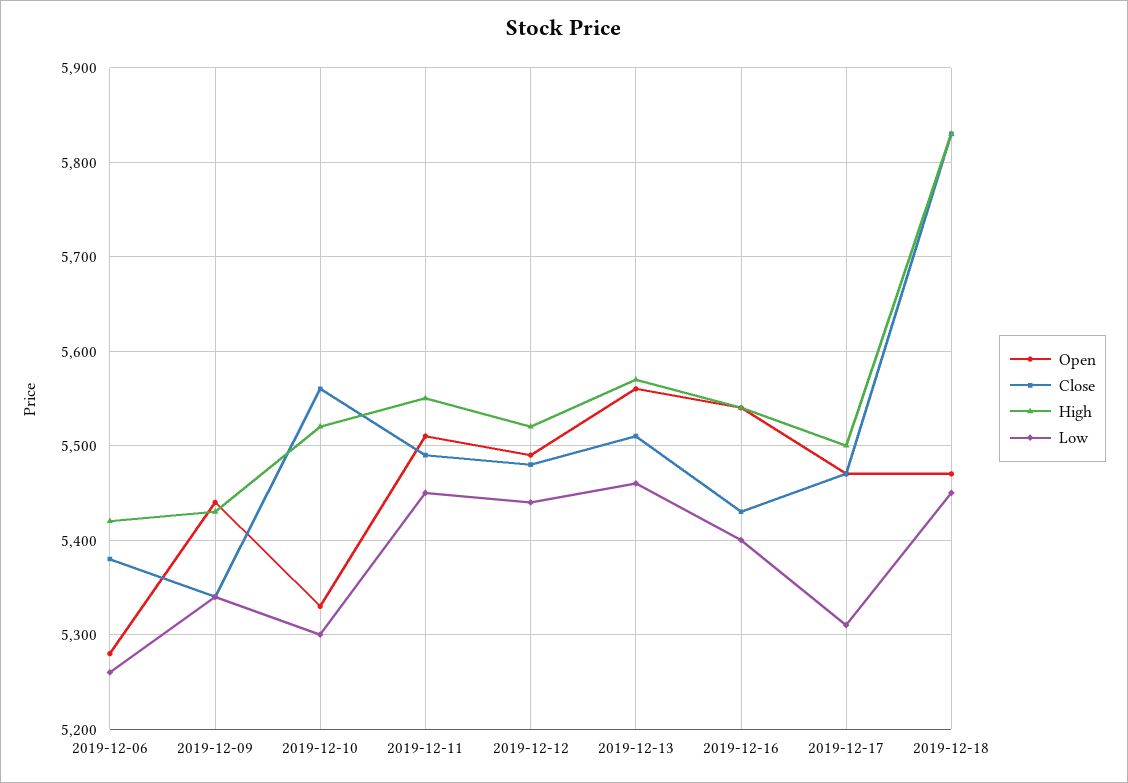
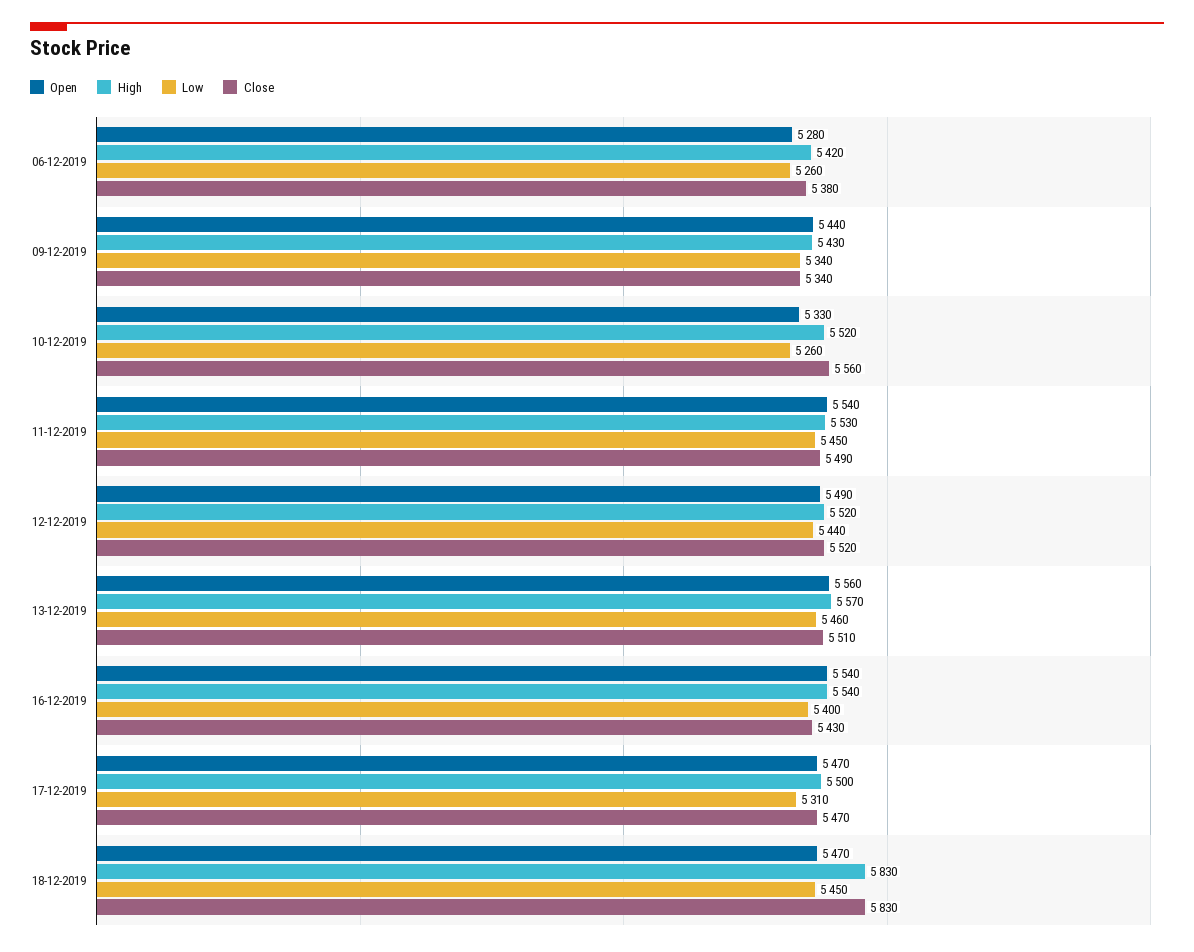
  {
    "Open": {
      "2019-12-06": 5280,
      "2019-12-09": 5440,
      "2019-12-10": 5330,
-     "2019-12-11": 5510,
+     "2019-12-11": 5540,
      "2019-12-12": 5490,
      "2019-12-13": 5560,
      "2019-12-16": 5540,
      "2019-12-17": 5470,
      "2019-12-18": 5470
    },
    "Close": {
      "2019-12-06": 5380,
      "2019-12-09": 5340,
      "2019-12-10": 5560,
      "2019-12-11": 5490,
-     "2019-12-12": 5480,
+     "2019-12-12": 5520,
      "2019-12-13": 5510,
      "2019-12-16": 5430,
      "2019-12-17": 5470,
      "2019-12-18": 5830
    },
    "High": {
      "2019-12-06": 5420,
      "2019-12-09": 5430,
      "2019-12-10": 5520,
-     "2019-12-11": 5550,
+     "2019-12-11": 5530,
      "2019-12-12": 5520,
      "2019-12-13": 5570,
      "2019-12-16": 5540,
      "2019-12-17": 5500,
      "2019-12-18": 5830
    },
    "Low": {
      "2019-12-06": 5260,
      "2019-12-09": 5340,
-     "2019-12-10": 5300,
+     "2019-12-10": 5260,
      "2019-12-11": 5450,
      "2019-12-12": 5440,
      "2019-12-13": 5460,
      "2019-12-16": 5400,
      "2019-12-17": 5310,
      "2019-12-18": 5450
    }
  }

